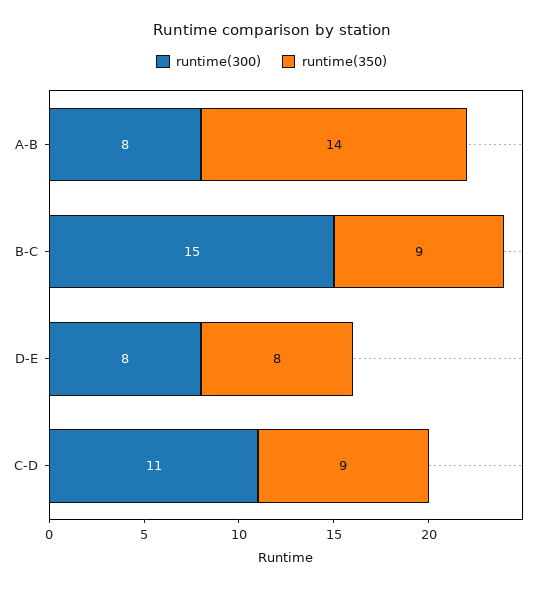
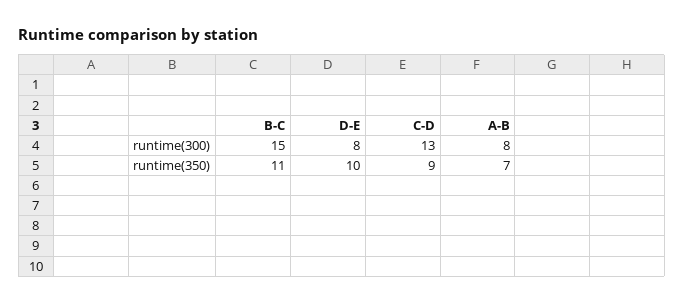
  {
    "runtime(300)": {
      "A-B": 8,
      "B-C": 15,
      "D-E": 8,
-     "C-D": 11
+     "C-D": 13
    },
    "runtime(350)": {
-     "A-B": 14,
+     "A-B": 7,
-     "B-C": 9,
+     "B-C": 11,
-     "D-E": 8,
+     "D-E": 10,
      "C-D": 9
    }
  }

